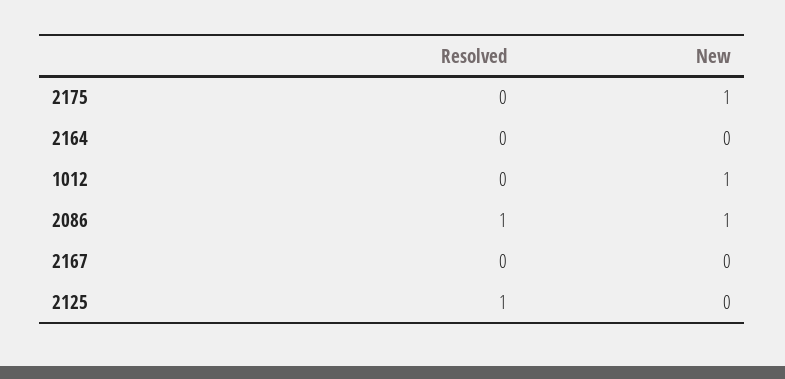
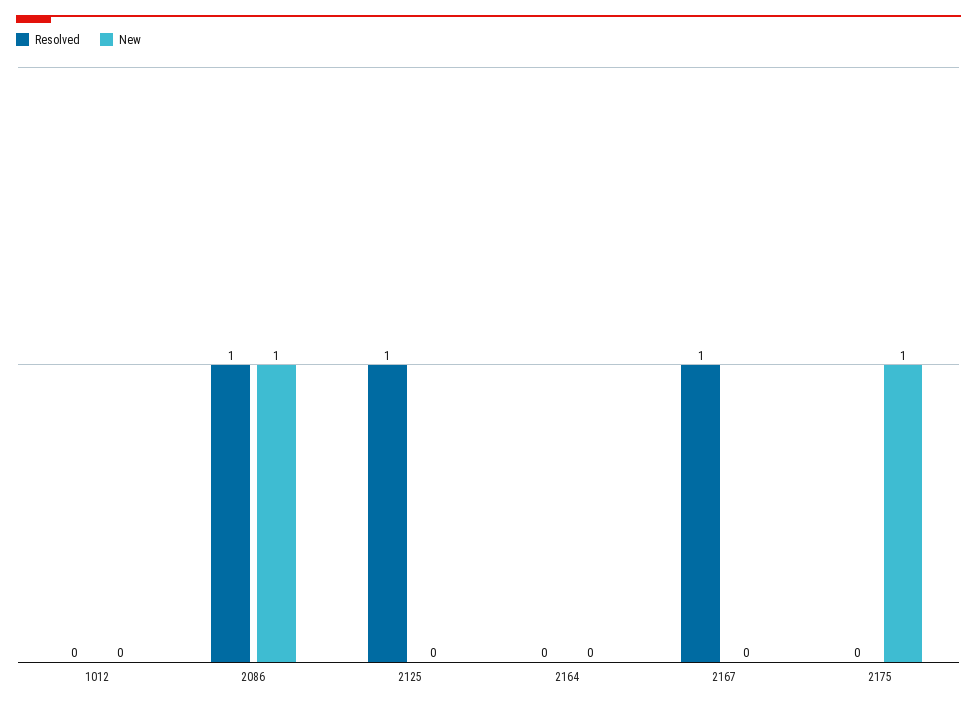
  {
    "Resolved": {
      "2175": 0,
      "2164": 0,
      "1012": 0,
      "2086": 1,
-     "2167": 0,
+     "2167": 1,
      "2125": 1
    },
    "New": {
      "2175": 1,
      "2164": 0,
-     "1012": 1,
+     "1012": 0,
      "2086": 1,
      "2167": 0,
      "2125": 0
    }
  }

